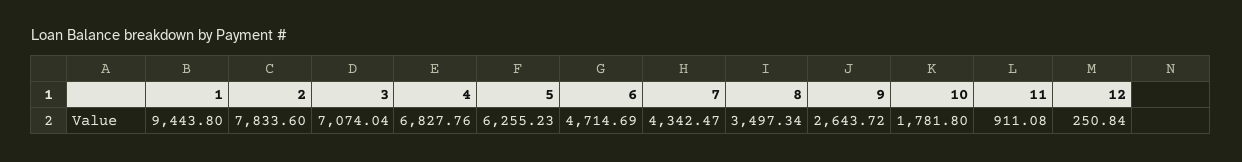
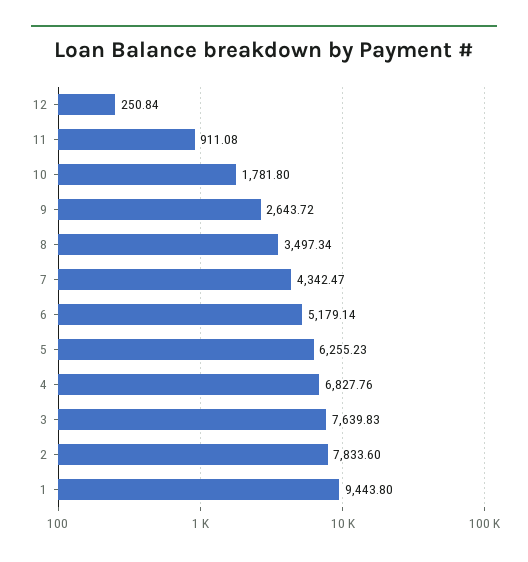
  {
    "1": 9443.8,
    "2": 7833.6,
-   "3": 7074.04,
+   "3": 7639.83,
    "4": 6827.76,
    "5": 6255.23,
-   "6": 4714.69,
+   "6": 5179.14,
    "7": 4342.47,
    "8": 3497.34,
    "9": 2643.72,
    "10": 1781.8,
    "11": 911.08,
    "12": 250.84
  }

